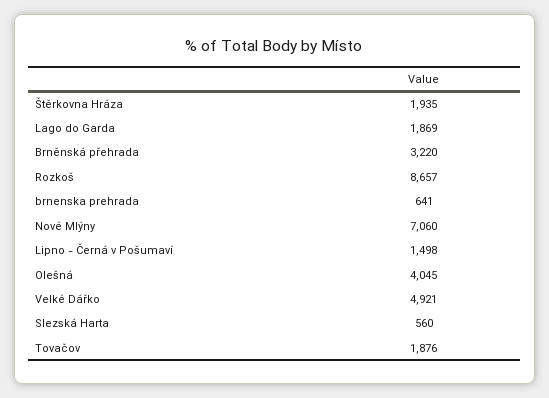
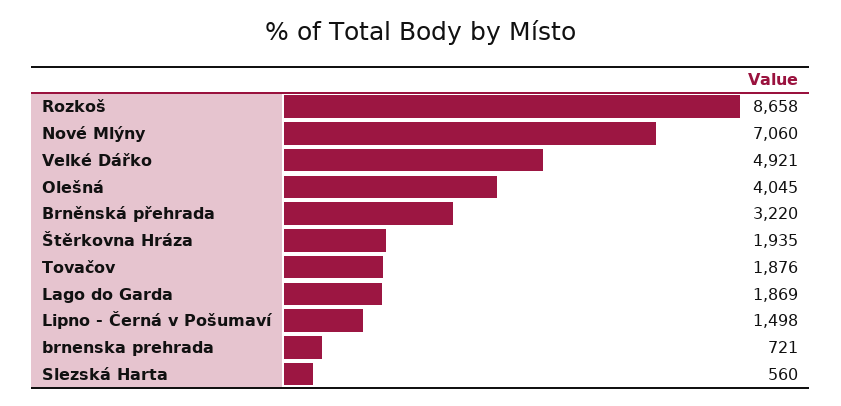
  {
    "Štěrkovna Hráza": 1935,
    "Lago do Garda": 1869,
    "Brněnská přehrada": 3220,
-   "Rozkoš": 8657,
+   "Rozkoš": 8658,
-   "brnenska prehrada": 641,
+   "brnenska prehrada": 721,
    "Nové Mlýny": 7060,
    "Lipno - Černá v Pošumaví": 1498,
    "Olešná": 4045,
    "Velké Dářko": 4921,
    "Slezská Harta": 560,
    "Tovačov": 1876
  }

